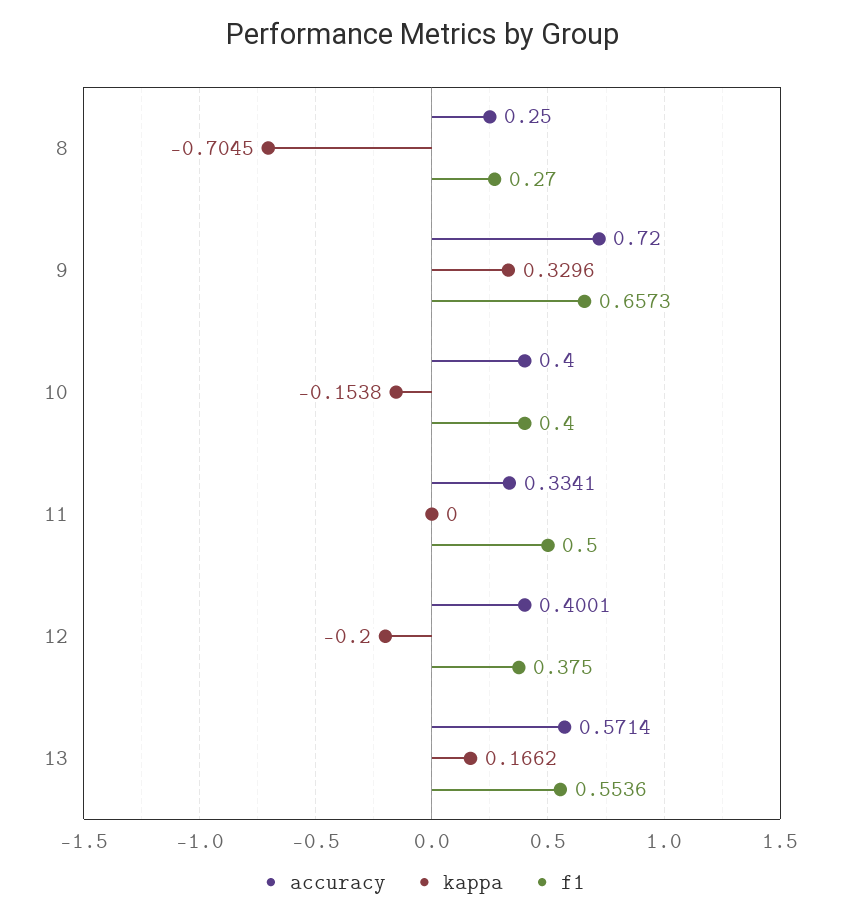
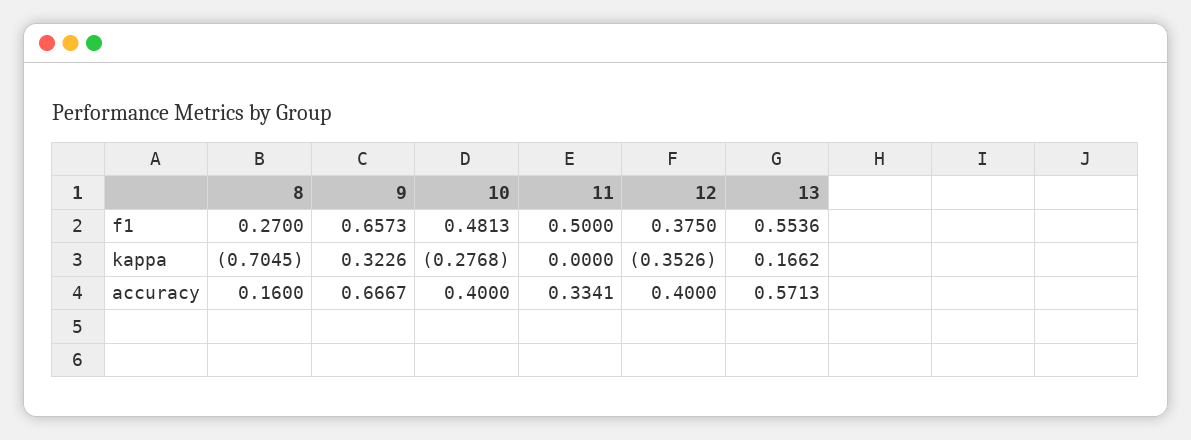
  {
    "accuracy": {
-     "8": 0.25,
+     "8": 0.16,
-     "9": 0.72,
+     "9": 0.6667,
      "10": 0.4,
      "11": 0.3341,
-     "12": 0.4001,
+     "12": 0.4,
-     "13": 0.5714
+     "13": 0.5713
    },
    "kappa": {
      "8": -0.7045,
-     "9": 0.3296,
+     "9": 0.3226,
-     "10": -0.1538,
+     "10": -0.2768,
      "11": 0,
-     "12": -0.2,
+     "12": -0.3526,
      "13": 0.1662
    },
    "f1": {
      "8": 0.27,
      "9": 0.6573,
-     "10": 0.4,
+     "10": 0.4813,
      "11": 0.5,
      "12": 0.375,
      "13": 0.5536
    }
  }

